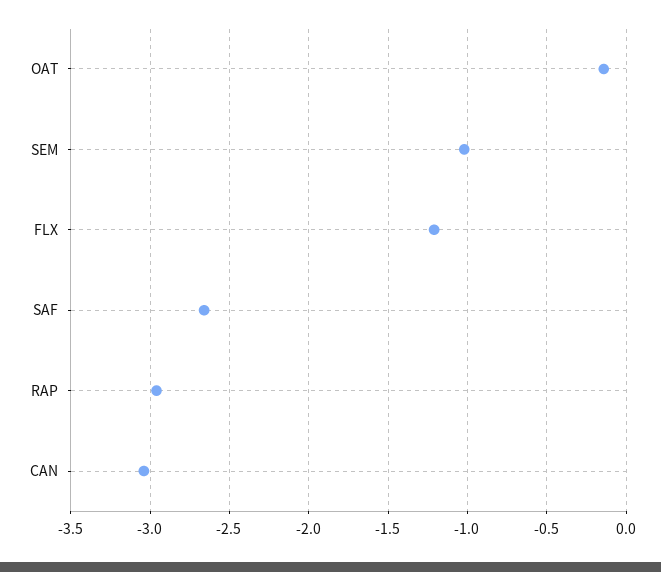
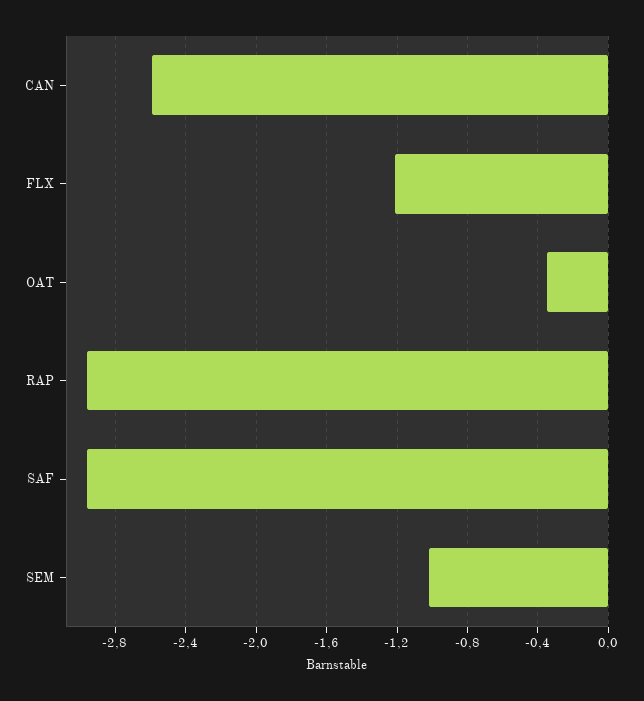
  {
-   "OAT": -0.15,
+   "OAT": -0.35,
    "SEM": -1,
    "FLX": -1.2,
-   "SAF": -2.65,
+   "SAF": -2.95,
    "RAP": -2.95,
-   "CAN": -3.05
+   "CAN": -2.6
  }

